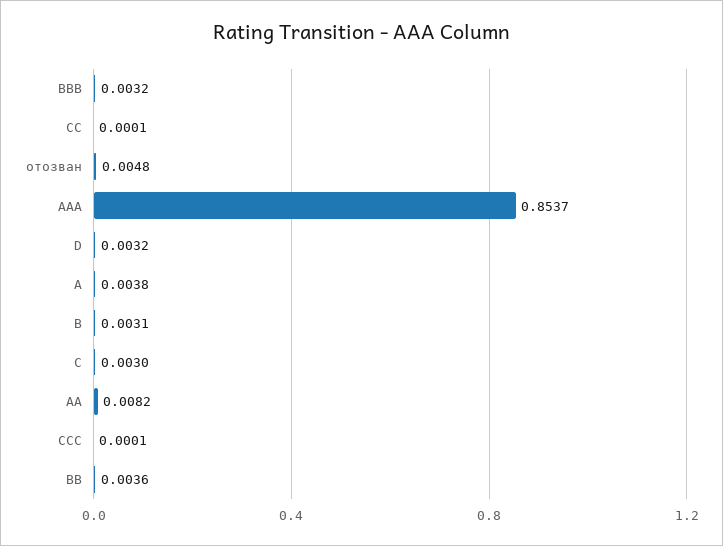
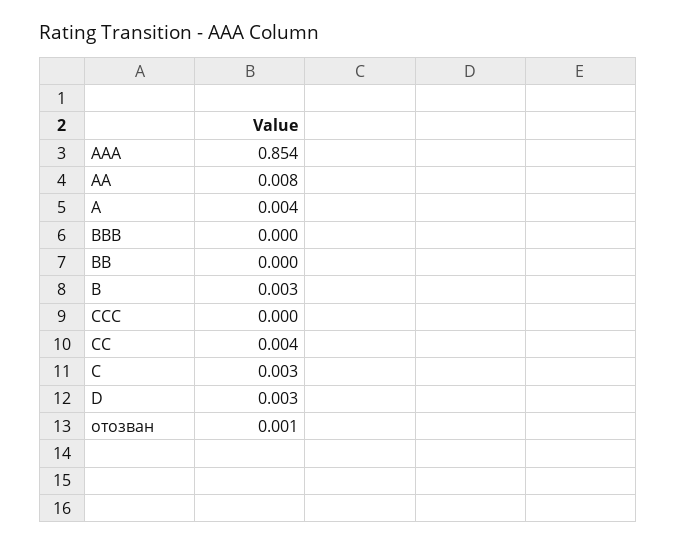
  {
-   "BBB": 0.0032,
+   "BBB": 0,
-   "CC": 0.0001,
+   "CC": 0.004,
-   "отозван": 0.0048,
+   "отозван": 0.001,
    "AAA": 0.8537,
    "D": 0.0032,
    "A": 0.0038,
    "B": 0.0031,
    "C": 0.003,
    "AA": 0.0082,
    "CCC": 0.0001,
-   "BB": 0.0036
+   "BB": 0
  }

